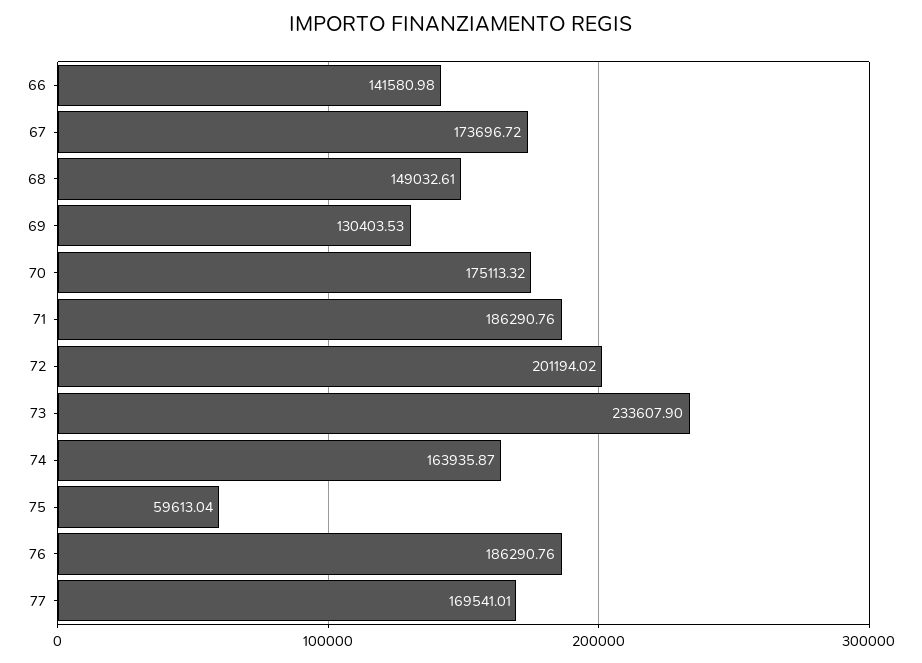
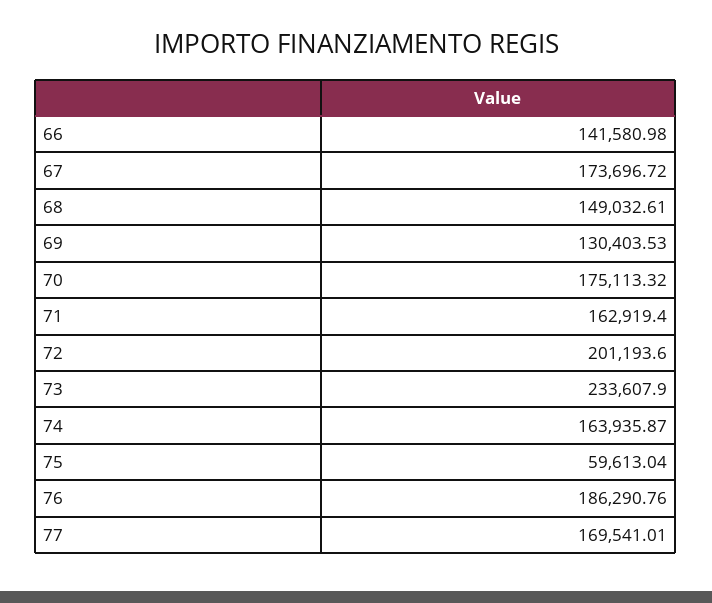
  {
    "66": 141580.98,
    "67": 173696.72,
    "68": 149032.61,
    "69": 130403.53,
    "70": 175113.32,
-   "71": 186290.76,
+   "71": 162919.4,
-   "72": 201194.02,
+   "72": 201193.6,
    "73": 233607.9,
    "74": 163935.87,
    "75": 59613.04,
    "76": 186290.76,
    "77": 169541.01
  }

